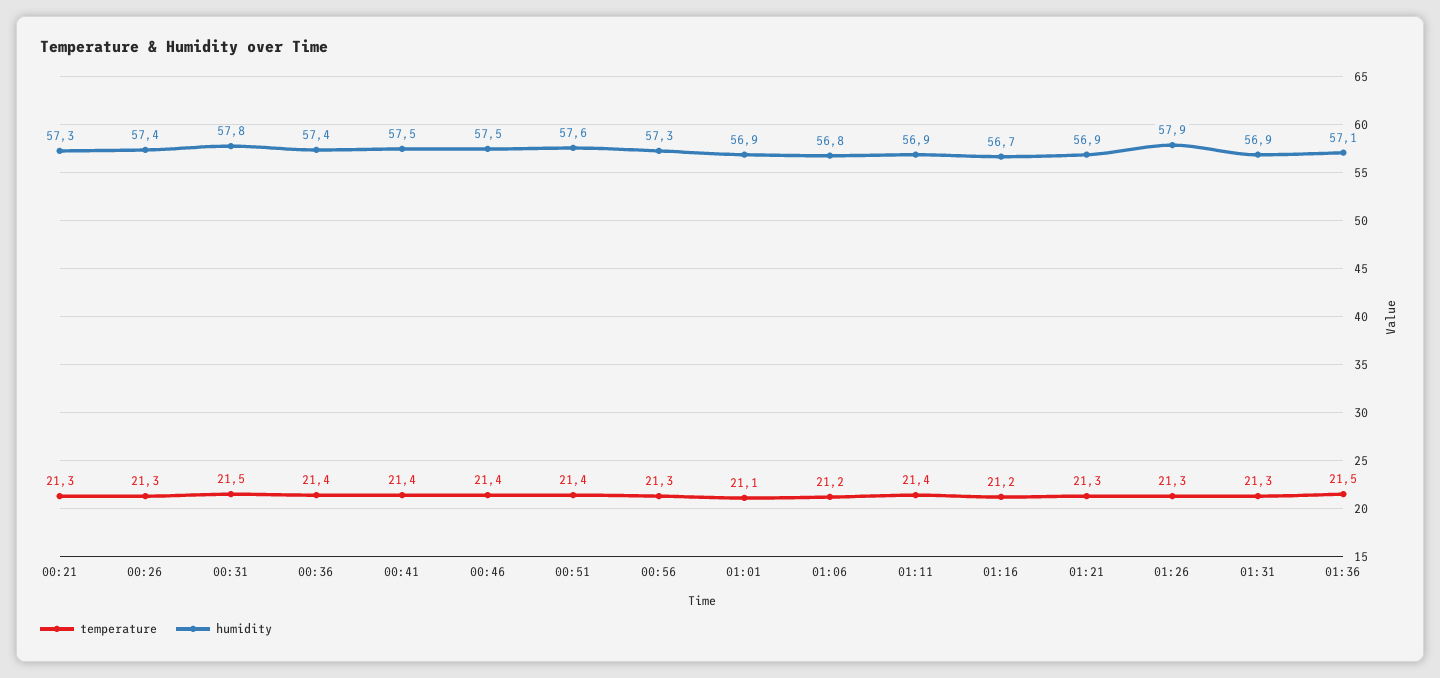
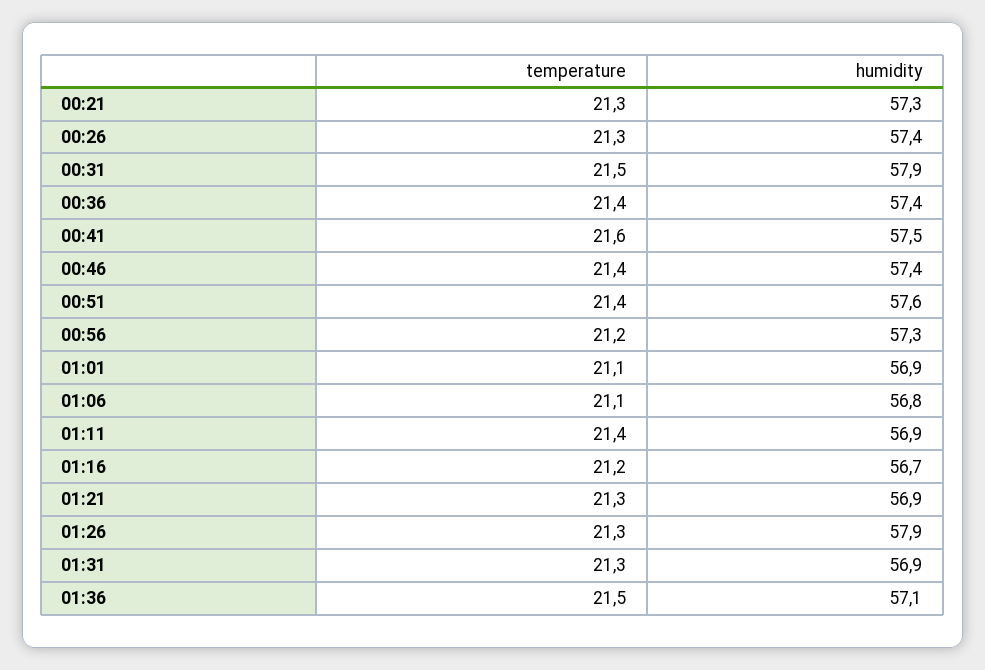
  {
    "temperature": {
      "00:21": 21.3,
      "00:26": 21.3,
      "00:31": 21.5,
      "00:36": 21.4,
-     "00:41": 21.4,
+     "00:41": 21.6,
      "00:46": 21.4,
      "00:51": 21.4,
-     "00:56": 21.3,
+     "00:56": 21.2,
      "01:01": 21.1,
-     "01:06": 21.2,
+     "01:06": 21.1,
      "01:11": 21.4,
      "01:16": 21.2,
      "01:21": 21.3,
      "01:26": 21.3,
      "01:31": 21.3,
      "01:36": 21.5
    },
    "humidity": {
      "00:21": 57.3,
      "00:26": 57.4,
-     "00:31": 57.8,
+     "00:31": 57.9,
      "00:36": 57.4,
      "00:41": 57.5,
-     "00:46": 57.5,
+     "00:46": 57.4,
      "00:51": 57.6,
      "00:56": 57.3,
      "01:01": 56.9,
      "01:06": 56.8,
      "01:11": 56.9,
      "01:16": 56.7,
      "01:21": 56.9,
      "01:26": 57.9,
      "01:31": 56.9,
      "01:36": 57.1
    }
  }

